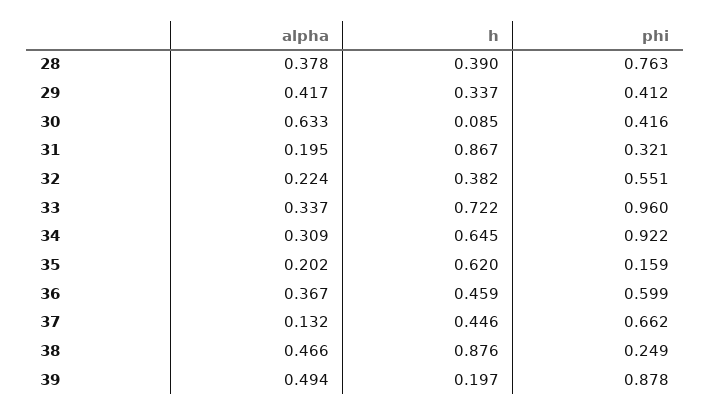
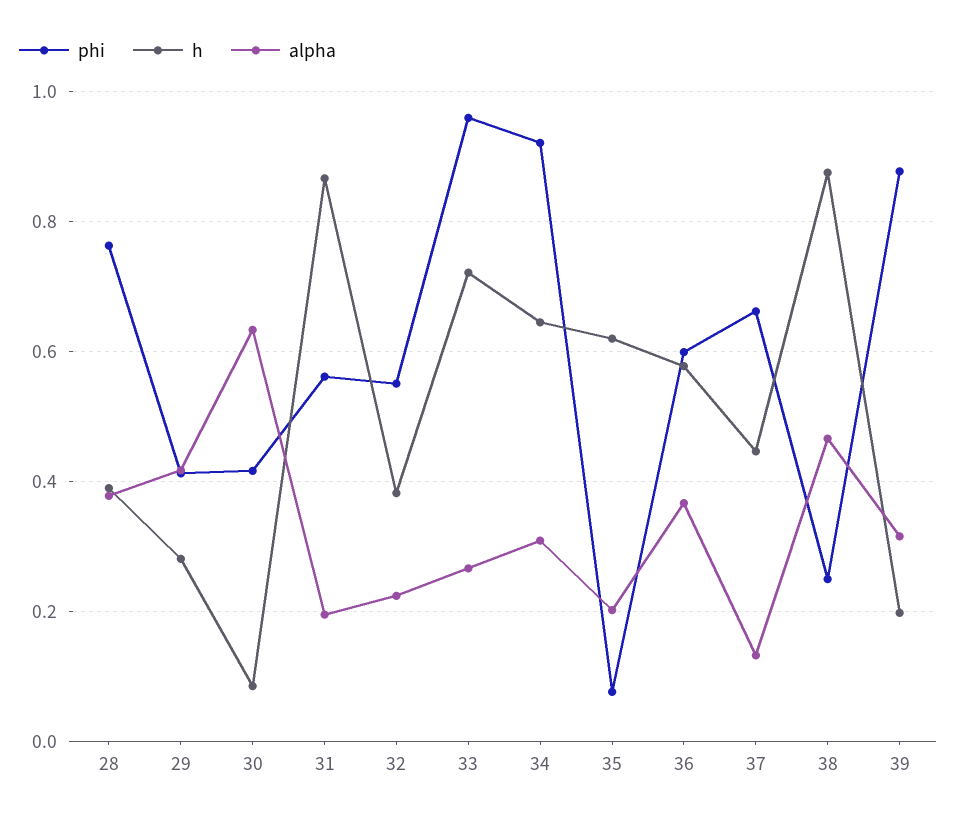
  {
    "alpha": {
      "28": 0.378,
      "29": 0.417,
      "30": 0.633,
      "31": 0.195,
      "32": 0.224,
-     "33": 0.337,
+     "33": 0.26,
      "34": 0.309,
      "35": 0.202,
      "36": 0.367,
      "37": 0.132,
      "38": 0.466,
-     "39": 0.494
+     "39": 0.32
    },
    "h": {
      "28": 0.39,
-     "29": 0.337,
+     "29": 0.28,
      "30": 0.085,
      "31": 0.867,
      "32": 0.382,
      "33": 0.722,
      "34": 0.645,
      "35": 0.62,
-     "36": 0.459,
+     "36": 0.58,
      "37": 0.446,
      "38": 0.876,
      "39": 0.197
    },
    "phi": {
      "28": 0.763,
      "29": 0.412,
      "30": 0.416,
-     "31": 0.321,
+     "31": 0.56,
      "32": 0.551,
      "33": 0.96,
      "34": 0.922,
-     "35": 0.159,
+     "35": 0.08,
      "36": 0.599,
      "37": 0.662,
      "38": 0.249,
      "39": 0.878
    }
  }

